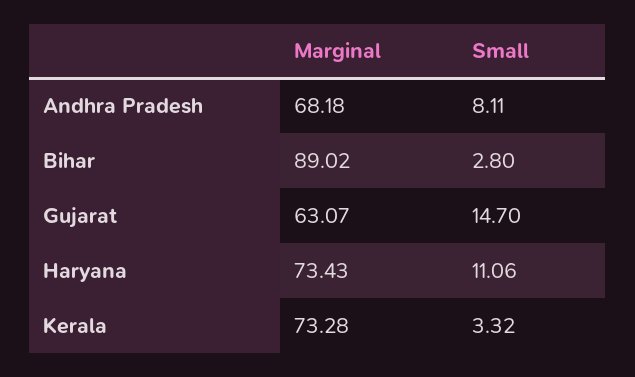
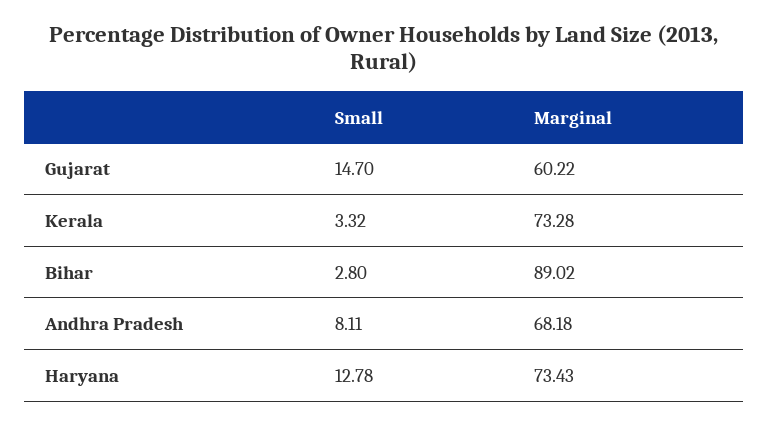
  {
    "Marginal": {
      "Andhra Pradesh": 68.18,
      "Bihar": 89.02,
-     "Gujarat": 63.07,
+     "Gujarat": 60.22,
      "Haryana": 73.43,
      "Kerala": 73.28
    },
    "Small": {
      "Andhra Pradesh": 8.11,
      "Bihar": 2.8,
      "Gujarat": 14.7,
-     "Haryana": 11.06,
+     "Haryana": 12.78,
      "Kerala": 3.32
    }
  }

